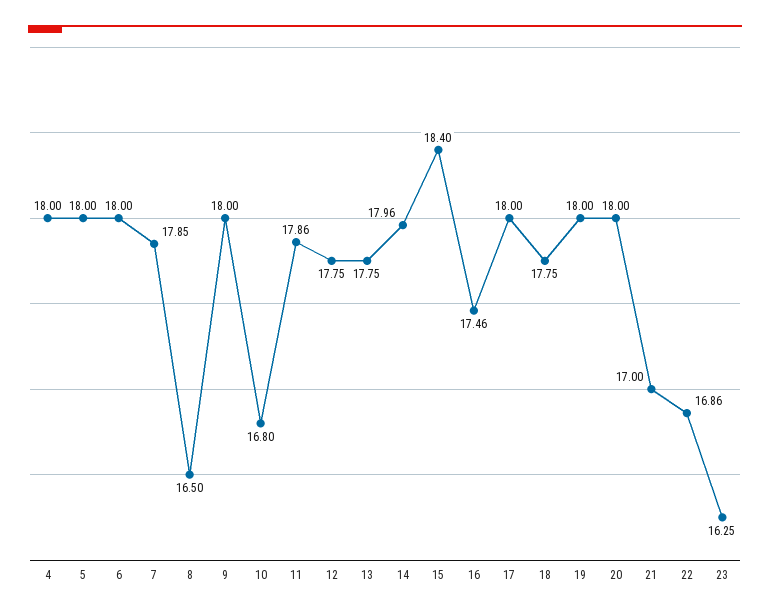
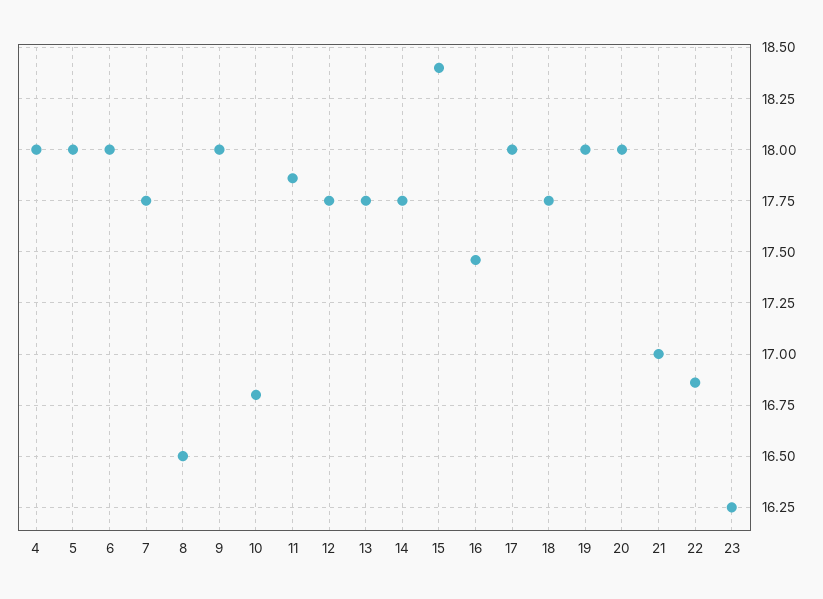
  {
    "4": 18,
    "5": 18,
    "6": 18,
-   "7": 17.85,
+   "7": 17.75,
    "8": 16.5,
    "9": 18,
    "10": 16.8,
    "11": 17.86,
    "12": 17.75,
    "13": 17.75,
-   "14": 17.96,
+   "14": 17.75,
    "15": 18.4,
    "16": 17.46,
    "17": 18,
    "18": 17.75,
    "19": 18,
    "20": 18,
    "21": 17,
    "22": 16.86,
    "23": 16.25
  }

